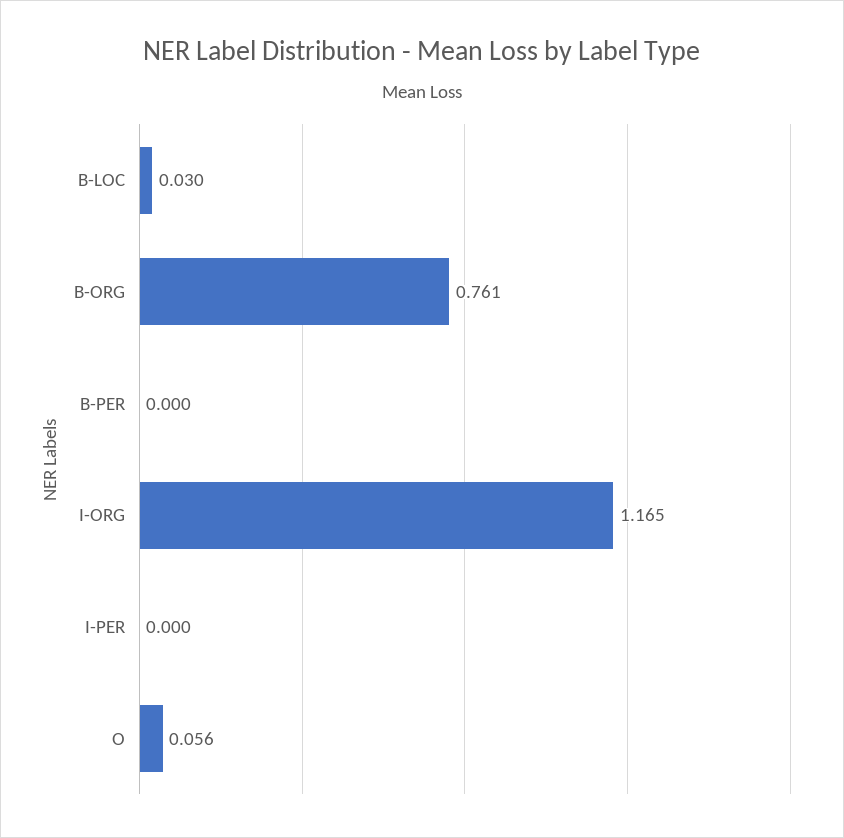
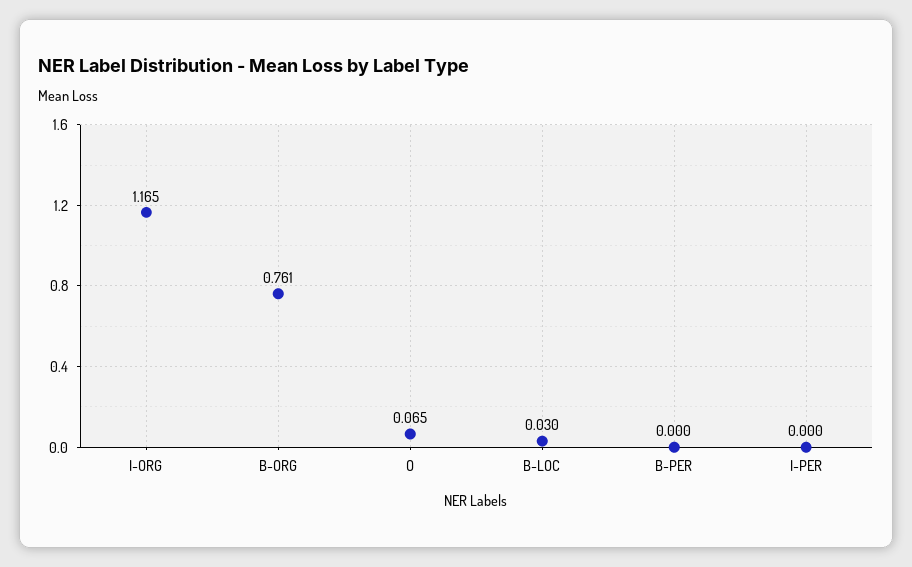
  {
    "B-LOC": 0.03,
    "B-ORG": 0.761,
    "B-PER": 0,
    "I-ORG": 1.165,
    "I-PER": 0,
-   "O": 0.056
+   "O": 0.065
  }

